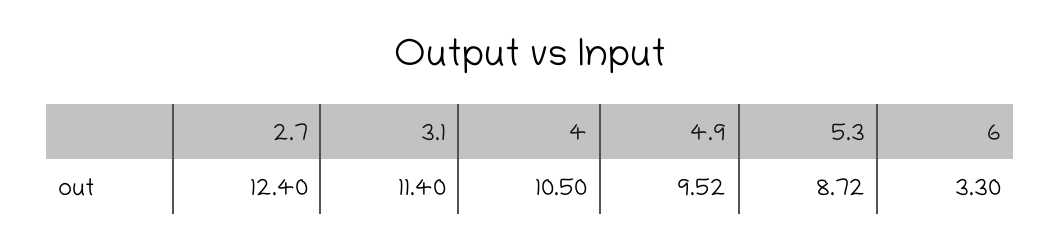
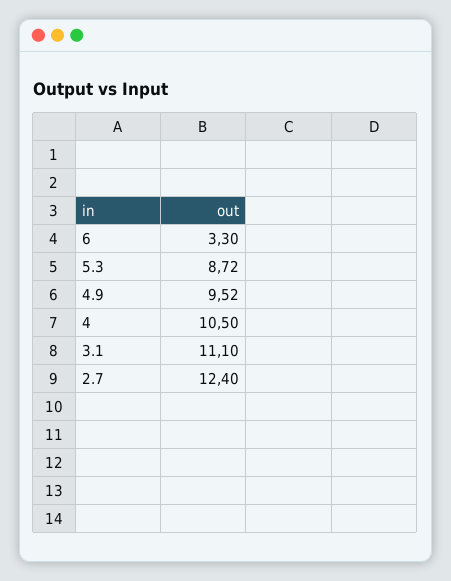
  {
    "2.7": 12.4,
-   "3.1": 11.4,
+   "3.1": 11.1,
    "4": 10.5,
    "4.9": 9.52,
    "5.3": 8.72,
    "6": 3.3
  }

